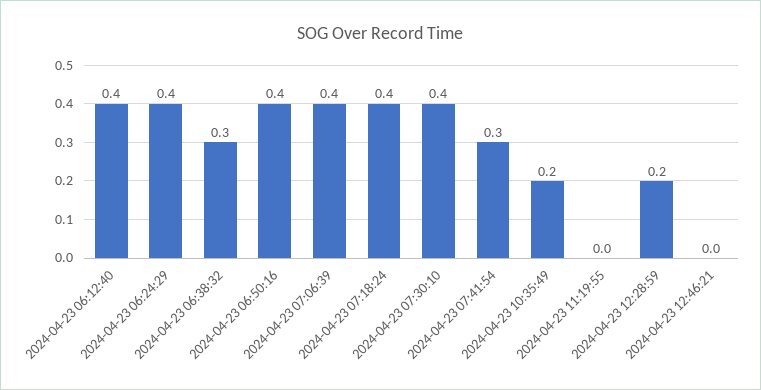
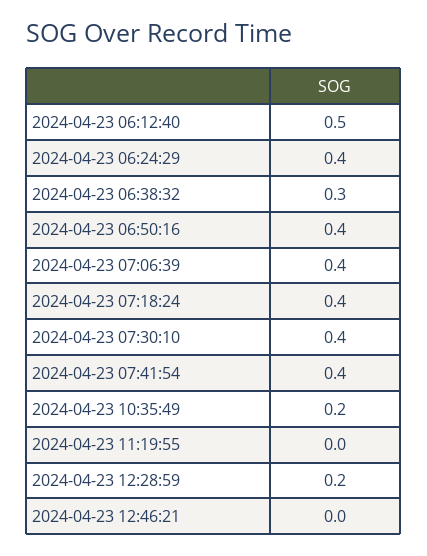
  {
-   "2024-04-23 06:12:40": 0.4,
+   "2024-04-23 06:12:40": 0.5,
    "2024-04-23 06:24:29": 0.4,
    "2024-04-23 06:38:32": 0.3,
    "2024-04-23 06:50:16": 0.4,
    "2024-04-23 07:06:39": 0.4,
    "2024-04-23 07:18:24": 0.4,
    "2024-04-23 07:30:10": 0.4,
-   "2024-04-23 07:41:54": 0.3,
+   "2024-04-23 07:41:54": 0.4,
    "2024-04-23 10:35:49": 0.2,
    "2024-04-23 11:19:55": 0,
    "2024-04-23 12:28:59": 0.2,
    "2024-04-23 12:46:21": 0
  }

